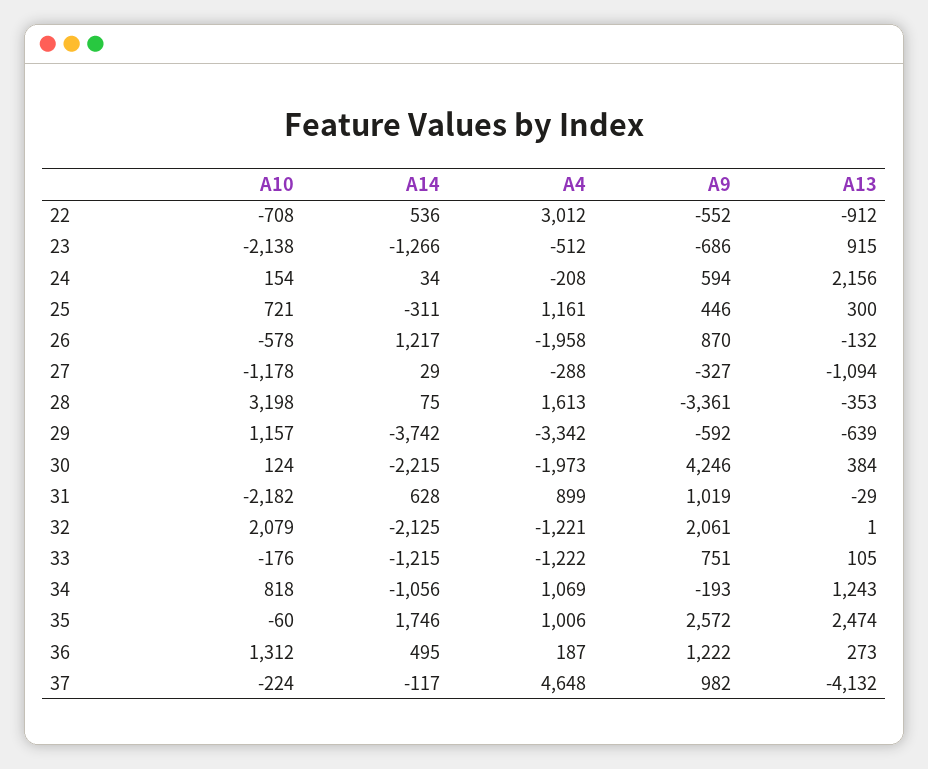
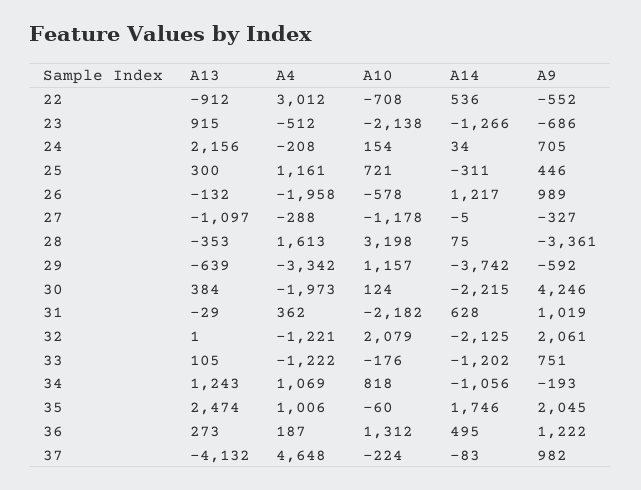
  {
    "A10": {
      "22": -708,
      "23": -2138,
      "24": 154,
      "25": 721,
      "26": -578,
      "27": -1178,
      "28": 3198,
      "29": 1157,
      "30": 124,
      "31": -2182,
      "32": 2079,
      "33": -176,
      "34": 818,
      "35": -60,
      "36": 1312,
      "37": -224
    },
    "A14": {
      "22": 536,
      "23": -1266,
      "24": 34,
      "25": -311,
      "26": 1217,
-     "27": 29,
+     "27": -5,
      "28": 75,
      "29": -3742,
      "30": -2215,
      "31": 628,
      "32": -2125,
-     "33": -1215,
+     "33": -1202,
      "34": -1056,
      "35": 1746,
      "36": 495,
-     "37": -117
+     "37": -83
    },
    "A4": {
      "22": 3012,
      "23": -512,
      "24": -208,
      "25": 1161,
      "26": -1958,
      "27": -288,
      "28": 1613,
      "29": -3342,
      "30": -1973,
-     "31": 899,
+     "31": 362,
      "32": -1221,
      "33": -1222,
      "34": 1069,
      "35": 1006,
      "36": 187,
      "37": 4648
    },
    "A9": {
      "22": -552,
      "23": -686,
-     "24": 594,
+     "24": 705,
      "25": 446,
-     "26": 870,
+     "26": 989,
      "27": -327,
      "28": -3361,
      "29": -592,
      "30": 4246,
      "31": 1019,
      "32": 2061,
      "33": 751,
      "34": -193,
-     "35": 2572,
+     "35": 2045,
      "36": 1222,
      "37": 982
    },
    "A13": {
      "22": -912,
      "23": 915,
      "24": 2156,
      "25": 300,
      "26": -132,
-     "27": -1094,
+     "27": -1097,
      "28": -353,
      "29": -639,
      "30": 384,
      "31": -29,
      "32": 1,
      "33": 105,
      "34": 1243,
      "35": 2474,
      "36": 273,
      "37": -4132
    }
  }

